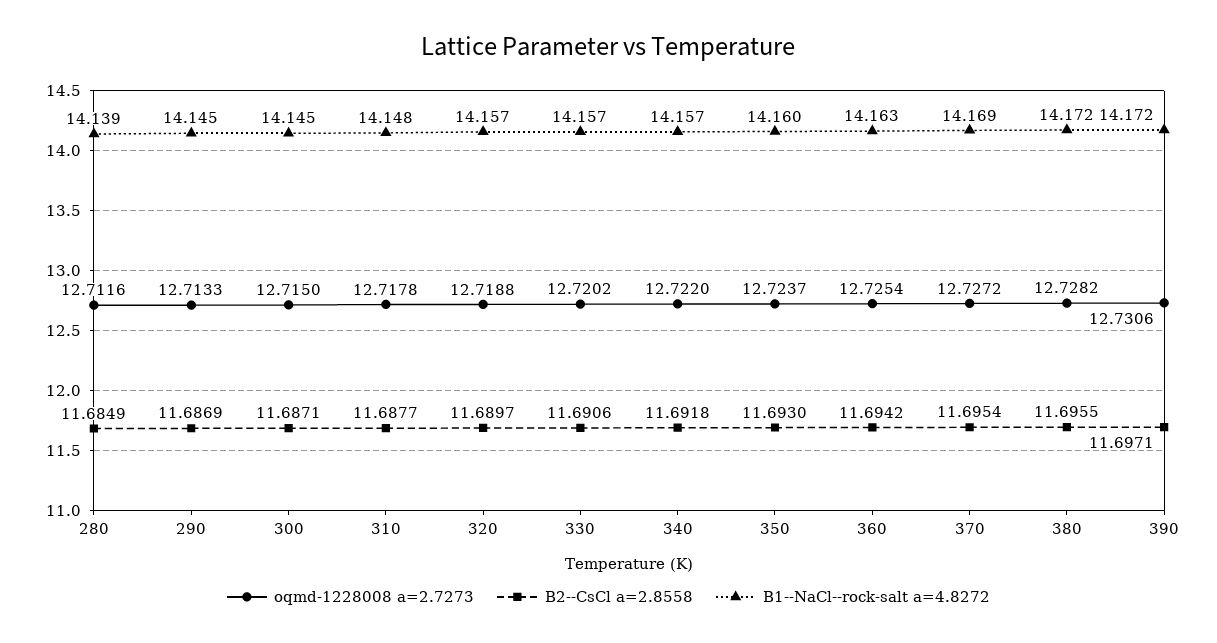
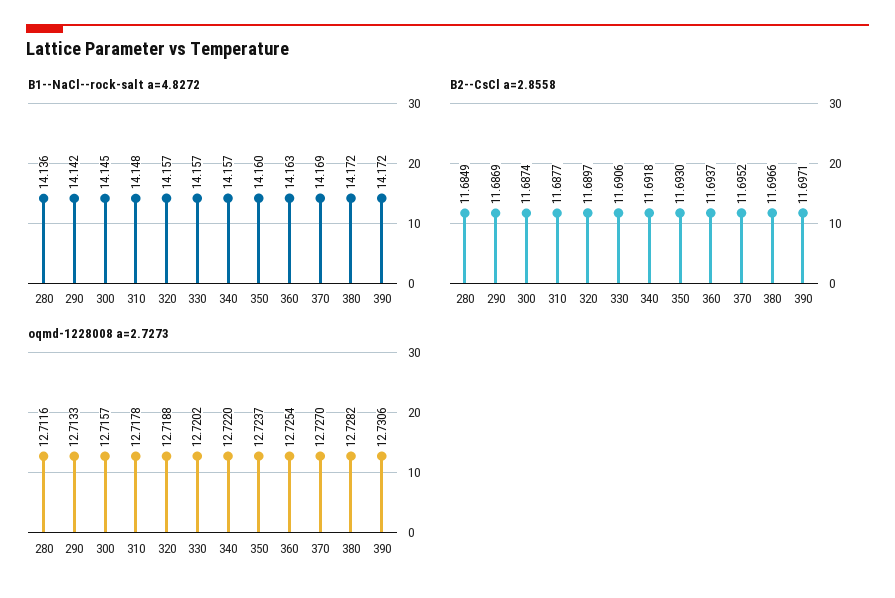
  {
    "oqmd-1228008 a=2.7273": {
      "280": 12.7116,
      "290": 12.7133,
-     "300": 12.715,
+     "300": 12.7157,
      "310": 12.7178,
      "320": 12.7188,
      "330": 12.7202,
      "340": 12.722,
      "350": 12.7237,
      "360": 12.7254,
-     "370": 12.7272,
+     "370": 12.727,
      "380": 12.7282,
      "390": 12.7306
    },
    "B2--CsCl a=2.8558": {
      "280": 11.6849,
      "290": 11.6869,
-     "300": 11.6871,
+     "300": 11.6874,
      "310": 11.6877,
      "320": 11.6897,
      "330": 11.6906,
      "340": 11.6918,
      "350": 11.693,
-     "360": 11.6942,
+     "360": 11.6937,
-     "370": 11.6954,
+     "370": 11.6952,
-     "380": 11.6955,
+     "380": 11.6966,
      "390": 11.6971
    },
    "B1--NaCl--rock-salt a=4.8272": {
-     "280": 14.139,
+     "280": 14.136,
-     "290": 14.145,
+     "290": 14.142,
      "300": 14.145,
      "310": 14.148,
      "320": 14.157,
      "330": 14.157,
      "340": 14.157,
      "350": 14.16,
      "360": 14.163,
      "370": 14.169,
      "380": 14.172,
      "390": 14.172
    }
  }

